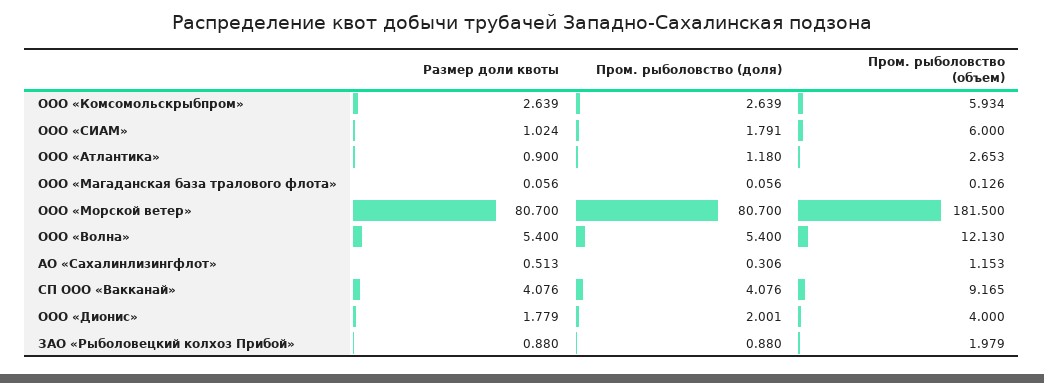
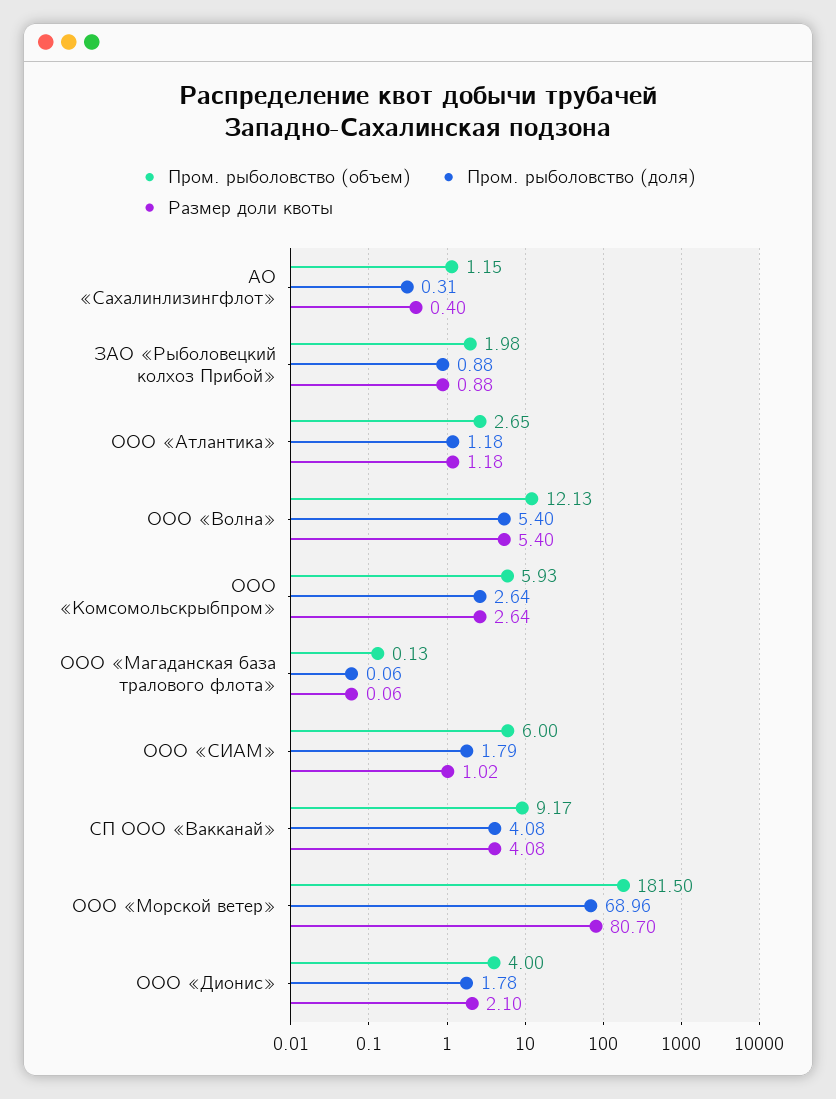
  {
    "Размер доли квоты": {
      "ООО «Комсомольскрыбпром»": 2.639,
      "ООО «СИАМ»": 1.024,
-     "ООО «Атлантика»": 0.9,
+     "ООО «Атлантика»": 1.18,
      "ООО «Магаданская база тралового флота»": 0.056,
      "ООО «Морской ветер»": 80.7,
      "ООО «Волна»": 5.4,
-     "АО «Сахалинлизингфлот»": 0.513,
+     "АО «Сахалинлизингфлот»": 0.4,
      "СП ООО «Вакканай»": 4.076,
-     "ООО «Дионис»": 1.779,
+     "ООО «Дионис»": 2.1,
      "ЗАО «Рыболовецкий колхоз Прибой»": 0.88
    },
    "Пром. рыболовство (доля)": {
      "ООО «Комсомольскрыбпром»": 2.639,
      "ООО «СИАМ»": 1.791,
      "ООО «Атлантика»": 1.18,
      "ООО «Магаданская база тралового флота»": 0.056,
-     "ООО «Морской ветер»": 80.7,
+     "ООО «Морской ветер»": 68.96,
      "ООО «Волна»": 5.4,
      "АО «Сахалинлизингфлот»": 0.306,
      "СП ООО «Вакканай»": 4.076,
-     "ООО «Дионис»": 2.001,
+     "ООО «Дионис»": 1.78,
      "ЗАО «Рыболовецкий колхоз Прибой»": 0.88
    },
    "Пром. рыболовство (объем)": {
      "ООО «Комсомольскрыбпром»": 5.934,
      "ООО «СИАМ»": 6,
      "ООО «Атлантика»": 2.653,
      "ООО «Магаданская база тралового флота»": 0.126,
      "ООО «Морской ветер»": 181.5,
      "ООО «Волна»": 12.13,
      "АО «Сахалинлизингфлот»": 1.153,
      "СП ООО «Вакканай»": 9.165,
      "ООО «Дионис»": 4,
      "ЗАО «Рыболовецкий колхоз Прибой»": 1.979
    }
  }

